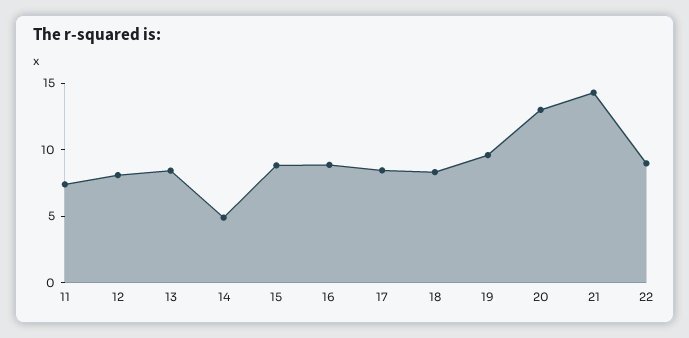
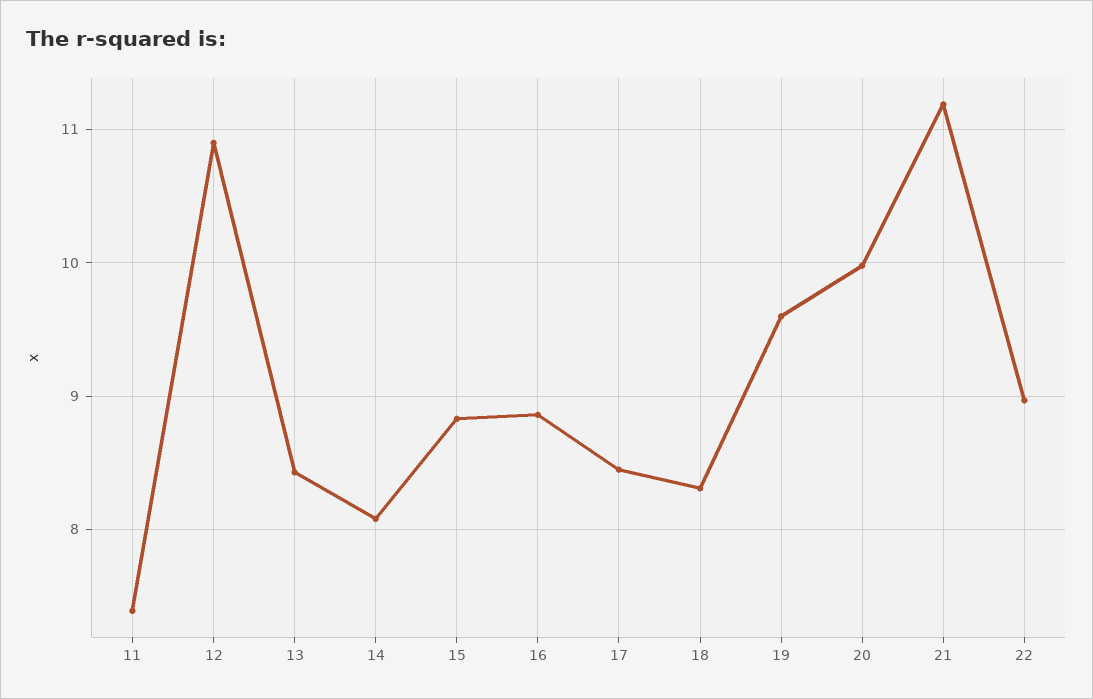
  {
    "11": 7.4,
-   "12": 8,
+   "12": 10.9,
    "13": 8.4,
-   "14": 5,
+   "14": 8.1,
    "15": 8.8,
    "16": 8.9,
    "17": 8.5,
    "18": 8.3,
    "19": 9.6,
-   "20": 13,
+   "20": 10,
-   "21": 14,
+   "21": 11.2,
    "22": 9
  }

